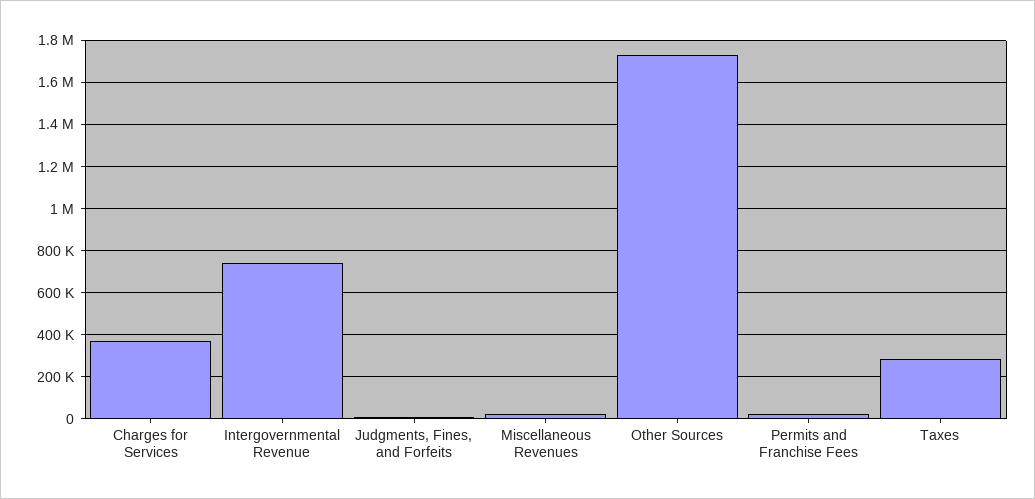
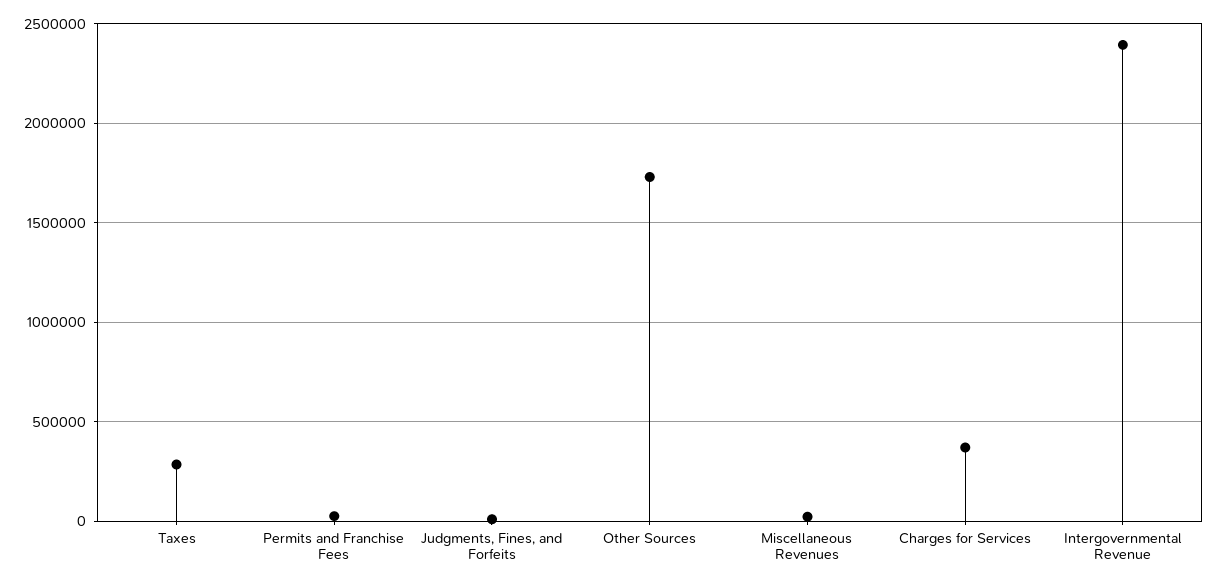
  {
    "Charges for Services": 350000,
-   "Intergovernmental Revenue": 750000,
+   "Intergovernmental Revenue": 2400000,
    "Judgments, Fines, and Forfeits": 0,
    "Miscellaneous Revenues": 0,
    "Other Sources": 1750000,
    "Permits and Franchise Fees": 50000,
    "Taxes": 300000
  }

